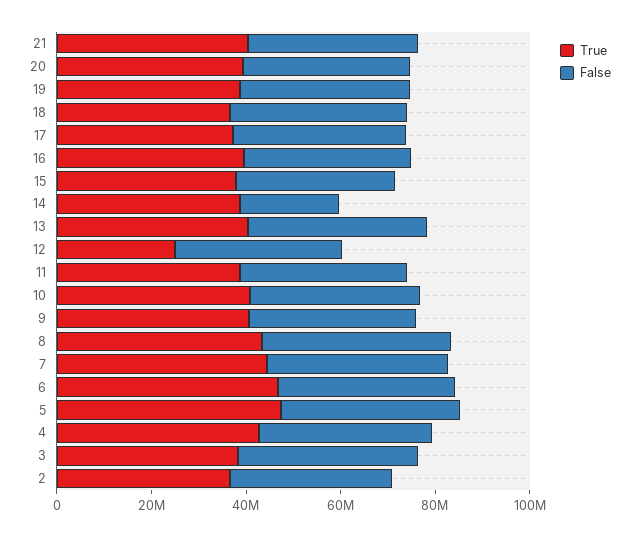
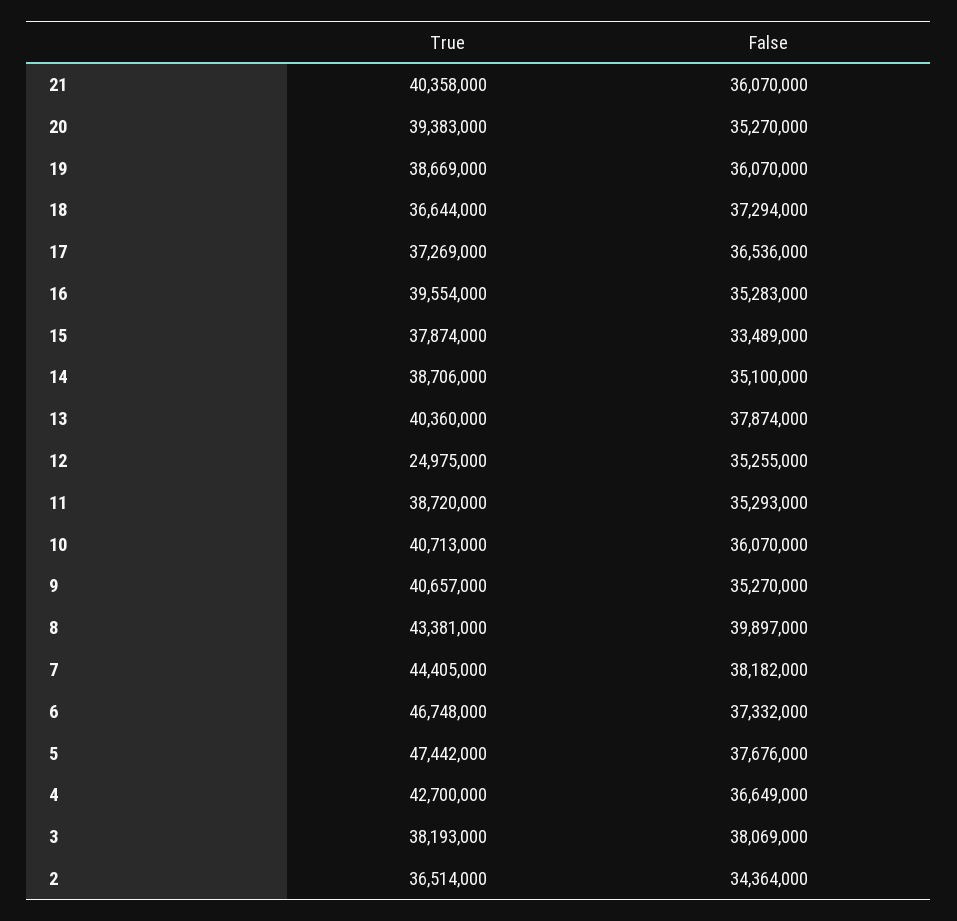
  {
    "True": {
      "21": 40358000,
      "20": 39383000,
      "19": 38669000,
      "18": 36644000,
      "17": 37269000,
      "16": 39554000,
      "15": 37874000,
      "14": 38706000,
      "13": 40360000,
      "12": 24975000,
      "11": 38720000,
      "10": 40713000,
      "9": 40657000,
      "8": 43381000,
      "7": 44405000,
      "6": 46748000,
      "5": 47442000,
      "4": 42700000,
      "3": 38193000,
      "2": 36514000
    },
    "False": {
      "21": 36070000,
      "20": 35270000,
      "19": 36070000,
      "18": 37294000,
      "17": 36536000,
      "16": 35283000,
      "15": 33489000,
-     "14": 20000000,
+     "14": 35100000,
      "13": 37874000,
      "12": 35255000,
      "11": 35293000,
      "10": 36070000,
      "9": 35270000,
      "8": 39897000,
      "7": 38182000,
      "6": 37332000,
      "5": 37676000,
      "4": 36649000,
      "3": 38069000,
      "2": 34364000
    }
  }

